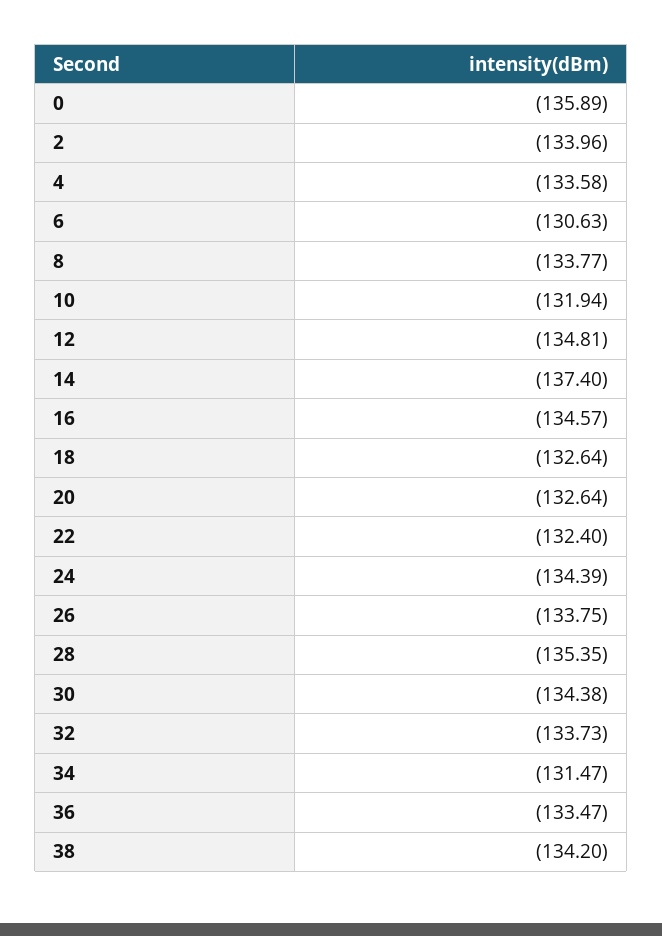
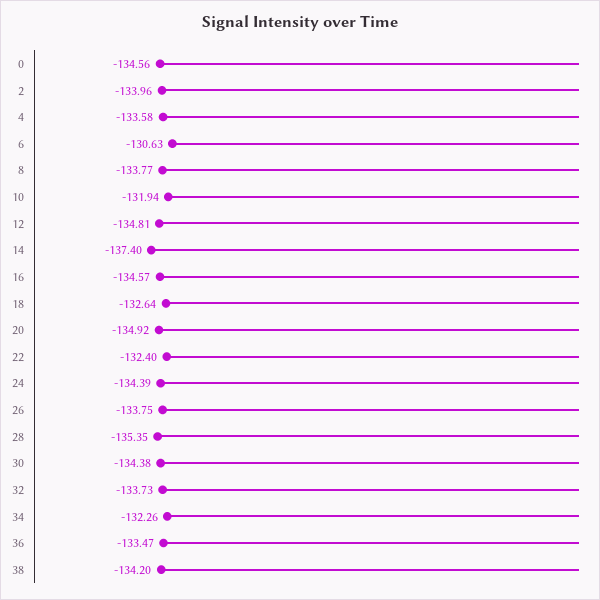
  {
-   "0": -135.89,
+   "0": -134.56,
    "2": -133.96,
    "4": -133.58,
    "6": -130.63,
    "8": -133.77,
    "10": -131.94,
    "12": -134.81,
    "14": -137.4,
    "16": -134.57,
    "18": -132.64,
-   "20": -132.64,
+   "20": -134.92,
    "22": -132.4,
    "24": -134.39,
    "26": -133.75,
    "28": -135.35,
    "30": -134.38,
    "32": -133.73,
-   "34": -131.47,
+   "34": -132.26,
    "36": -133.47,
    "38": -134.2
  }

